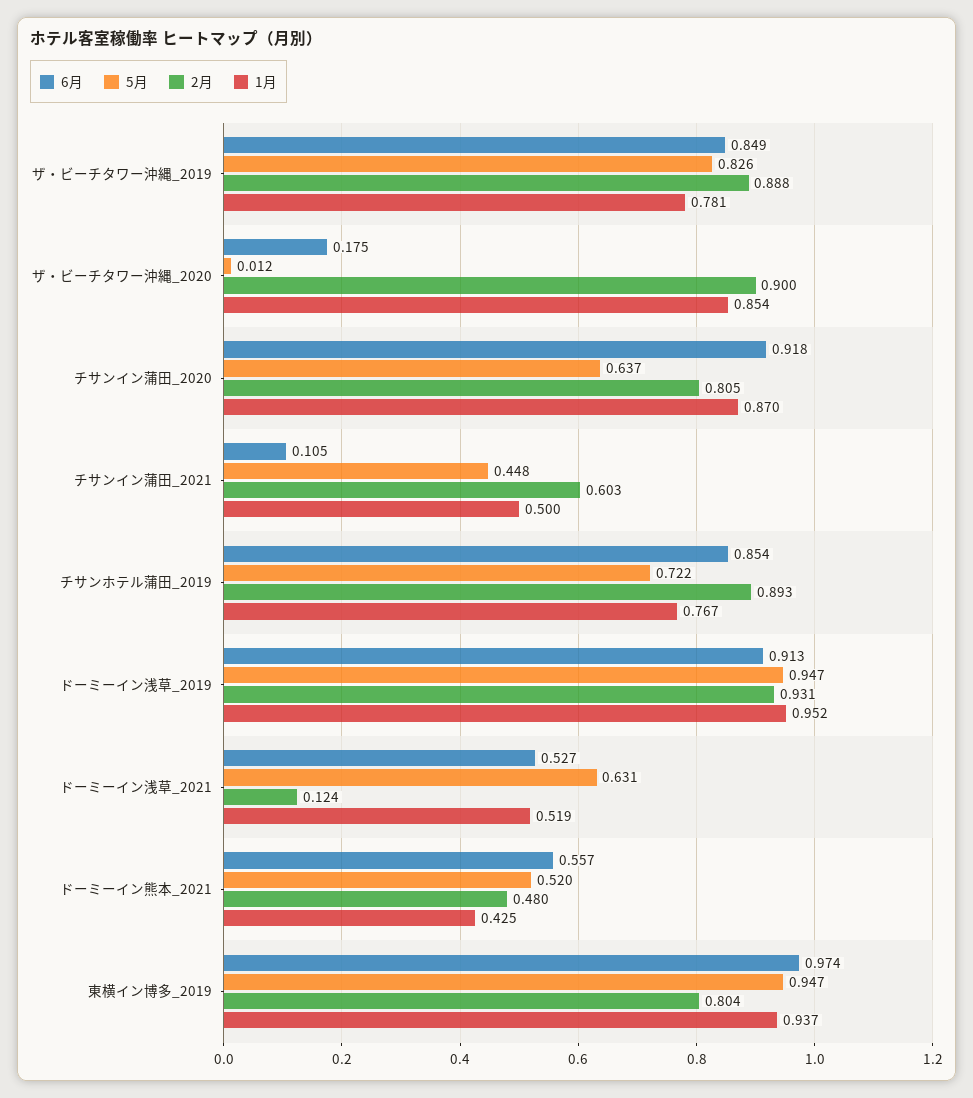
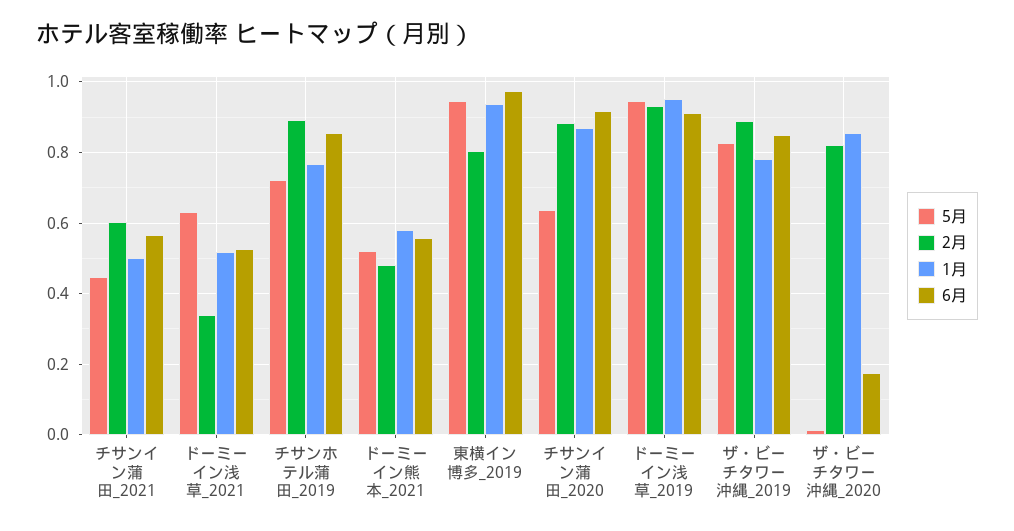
  {
    "6月": {
      "ザ・ビーチタワー沖縄_2019": 0.849,
      "ザ・ビーチタワー沖縄_2020": 0.175,
      "チサンイン蒲田_2020": 0.918,
-     "チサンイン蒲田_2021": 0.105,
+     "チサンイン蒲田_2021": 0.56,
      "チサンホテル蒲田_2019": 0.854,
      "ドーミーイン浅草_2019": 0.913,
      "ドーミーイン浅草_2021": 0.527,
      "ドーミーイン熊本_2021": 0.557,
      "東横イン博多_2019": 0.974
    },
    "5月": {
      "ザ・ビーチタワー沖縄_2019": 0.826,
      "ザ・ビーチタワー沖縄_2020": 0.012,
      "チサンイン蒲田_2020": 0.637,
      "チサンイン蒲田_2021": 0.448,
      "チサンホテル蒲田_2019": 0.722,
      "ドーミーイン浅草_2019": 0.947,
      "ドーミーイン浅草_2021": 0.631,
      "ドーミーイン熊本_2021": 0.52,
      "東横イン博多_2019": 0.947
    },
    "2月": {
      "ザ・ビーチタワー沖縄_2019": 0.888,
-     "ザ・ビーチタワー沖縄_2020": 0.9,
+     "ザ・ビーチタワー沖縄_2020": 0.82,
-     "チサンイン蒲田_2020": 0.805,
+     "チサンイン蒲田_2020": 0.88,
      "チサンイン蒲田_2021": 0.603,
      "チサンホテル蒲田_2019": 0.893,
      "ドーミーイン浅草_2019": 0.931,
-     "ドーミーイン浅草_2021": 0.124,
+     "ドーミーイン浅草_2021": 0.34,
      "ドーミーイン熊本_2021": 0.48,
      "東横イン博多_2019": 0.804
    },
    "1月": {
      "ザ・ビーチタワー沖縄_2019": 0.781,
      "ザ・ビーチタワー沖縄_2020": 0.854,
      "チサンイン蒲田_2020": 0.87,
      "チサンイン蒲田_2021": 0.5,
      "チサンホテル蒲田_2019": 0.767,
      "ドーミーイン浅草_2019": 0.952,
      "ドーミーイン浅草_2021": 0.519,
-     "ドーミーイン熊本_2021": 0.425,
+     "ドーミーイン熊本_2021": 0.58,
      "東横イン博多_2019": 0.937
    }
  }

